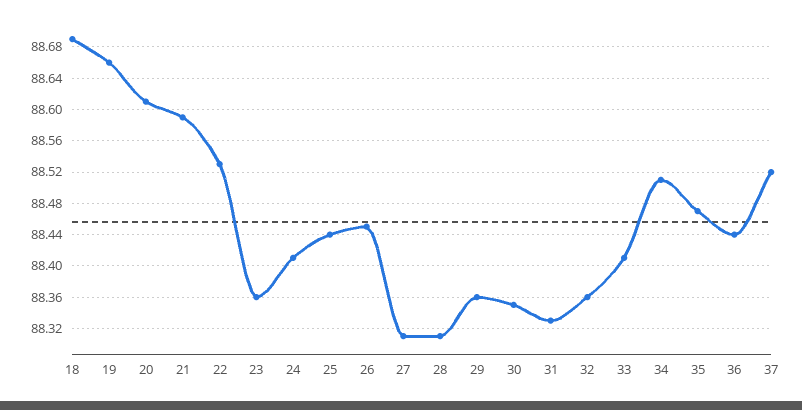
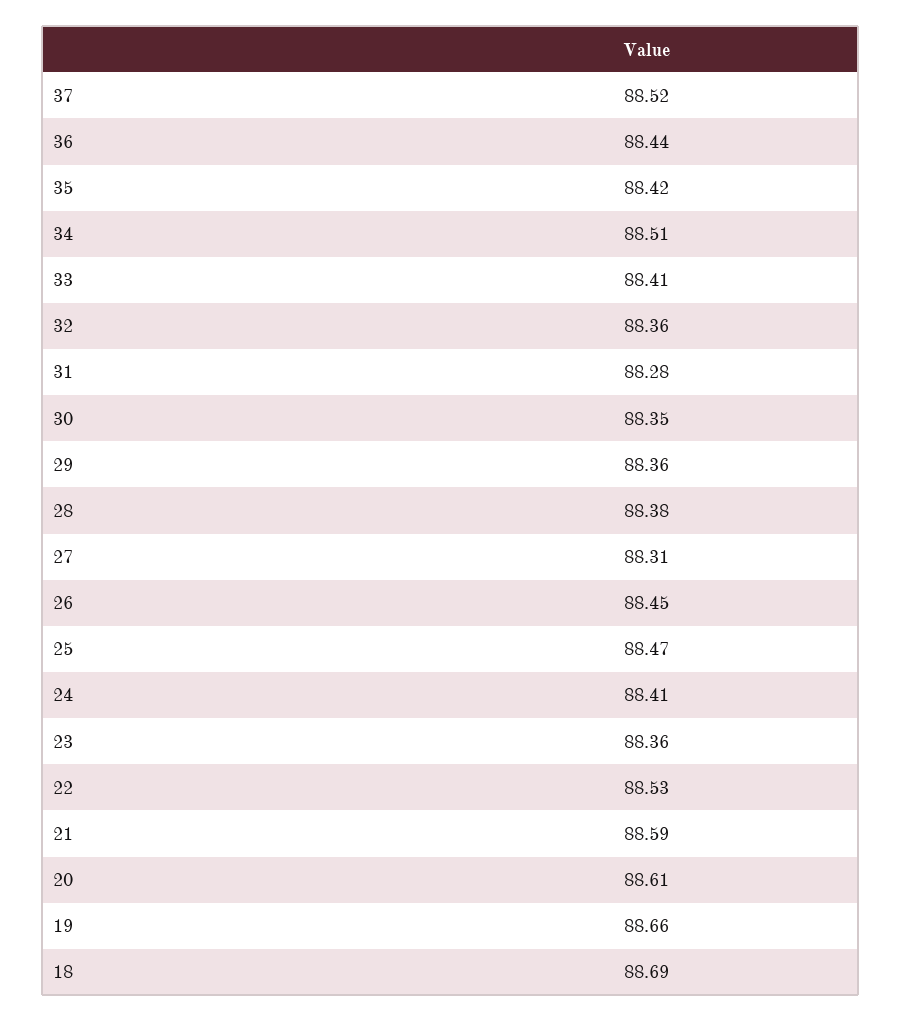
  {
    "18": 88.69,
    "19": 88.66,
    "20": 88.61,
    "21": 88.59,
    "22": 88.53,
    "23": 88.36,
    "24": 88.41,
-   "25": 88.44,
+   "25": 88.47,
    "26": 88.45,
    "27": 88.31,
-   "28": 88.31,
+   "28": 88.38,
    "29": 88.36,
    "30": 88.35,
-   "31": 88.33,
+   "31": 88.28,
    "32": 88.36,
    "33": 88.41,
    "34": 88.51,
-   "35": 88.47,
+   "35": 88.42,
    "36": 88.44,
    "37": 88.52
  }

